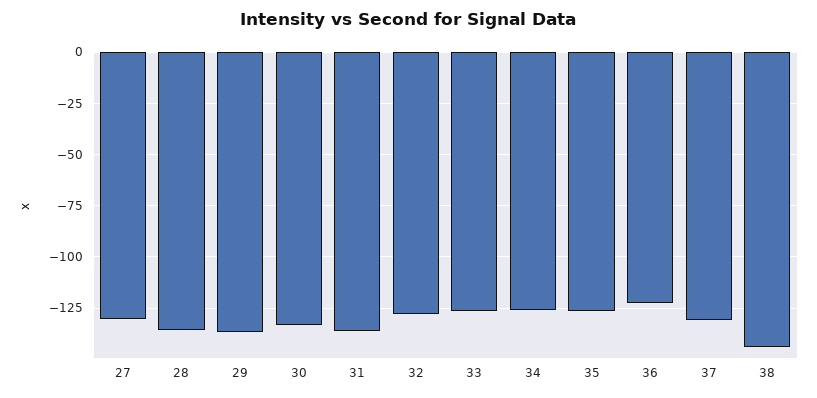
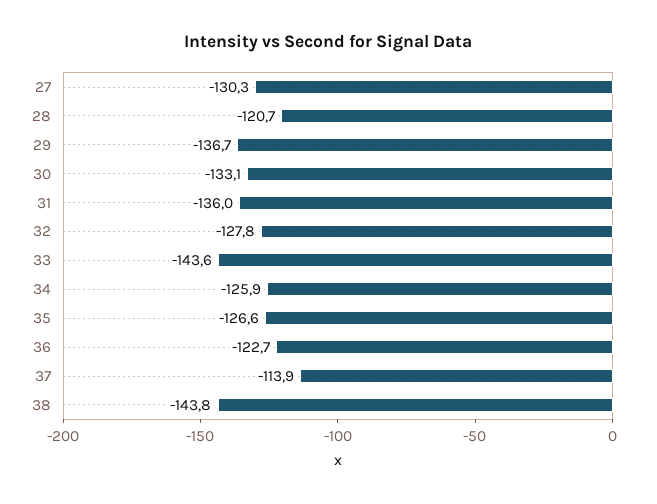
  {
    "27": -130.3,
-   "28": -135,
+   "28": -120.7,
    "29": -136.7,
    "30": -133.1,
    "31": -136,
    "32": -127.8,
-   "33": -125,
+   "33": -143.6,
    "34": -125.9,
    "35": -126.6,
    "36": -122.7,
-   "37": -130,
+   "37": -113.9,
    "38": -143.8
  }

